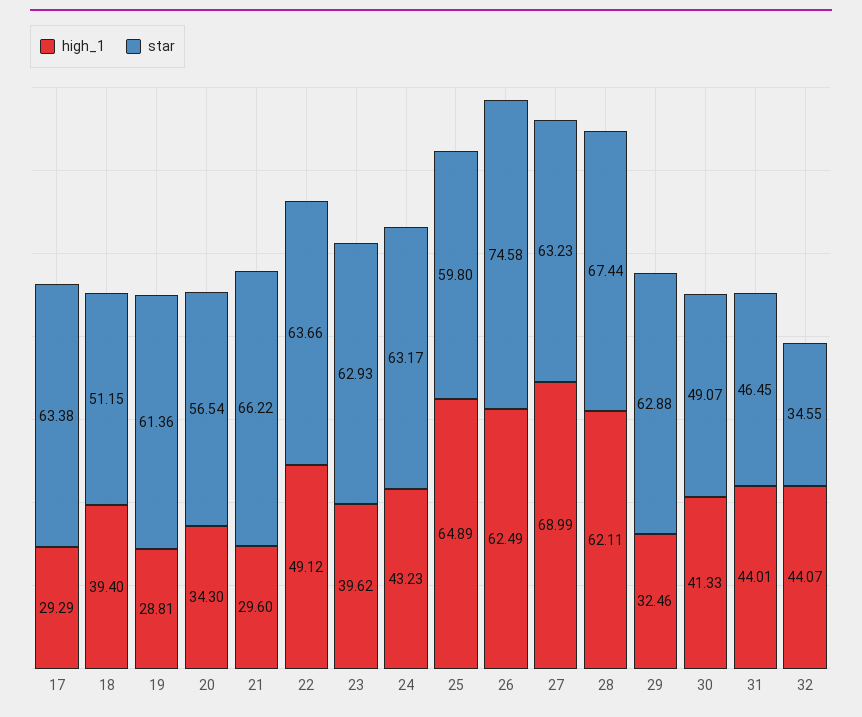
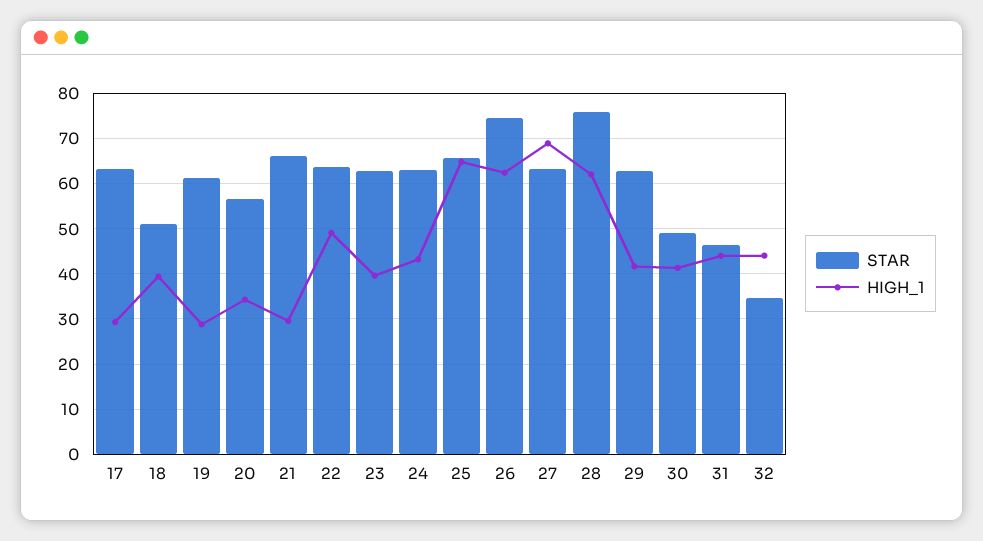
  {
    "high_1": {
      "17": 29.29,
      "18": 39.4,
      "19": 28.81,
      "20": 34.3,
      "21": 29.6,
      "22": 49.12,
      "23": 39.62,
      "24": 43.23,
      "25": 64.89,
      "26": 62.49,
      "27": 68.99,
      "28": 62.11,
-     "29": 32.46,
+     "29": 42,
      "30": 41.33,
      "31": 44.01,
      "32": 44.07
    },
    "star": {
      "17": 63.38,
      "18": 51.15,
      "19": 61.36,
      "20": 56.54,
      "21": 66.22,
      "22": 63.66,
      "23": 62.93,
      "24": 63.17,
-     "25": 59.8,
+     "25": 66,
      "26": 74.58,
      "27": 63.23,
-     "28": 67.44,
+     "28": 76,
      "29": 62.88,
      "30": 49.07,
      "31": 46.45,
      "32": 34.55
    }
  }

